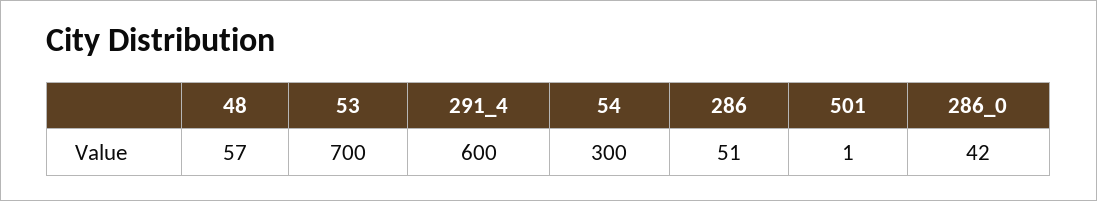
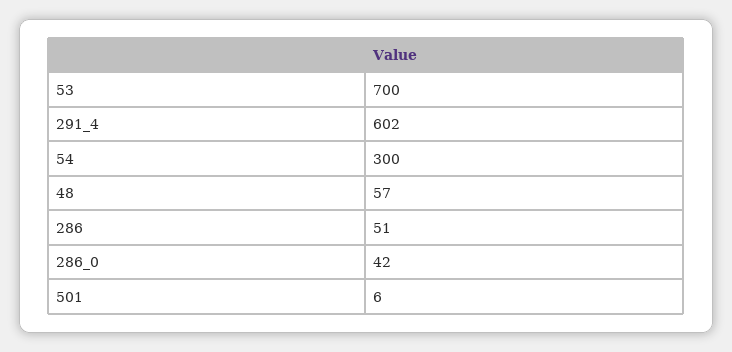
  {
    "48": 57,
    "53": 700,
-   "291_4": 600,
+   "291_4": 602,
    "54": 300,
    "286": 51,
-   "501": 1,
+   "501": 6,
    "286_0": 42
  }

